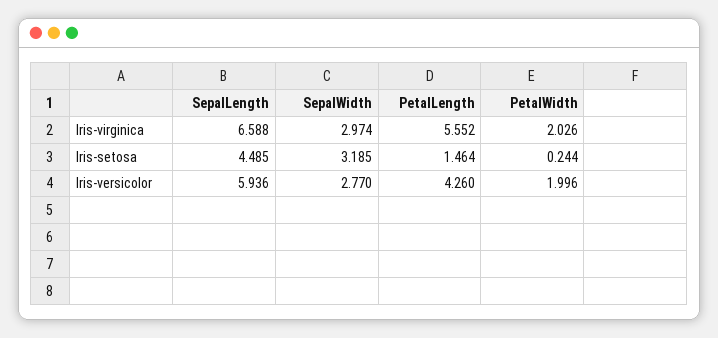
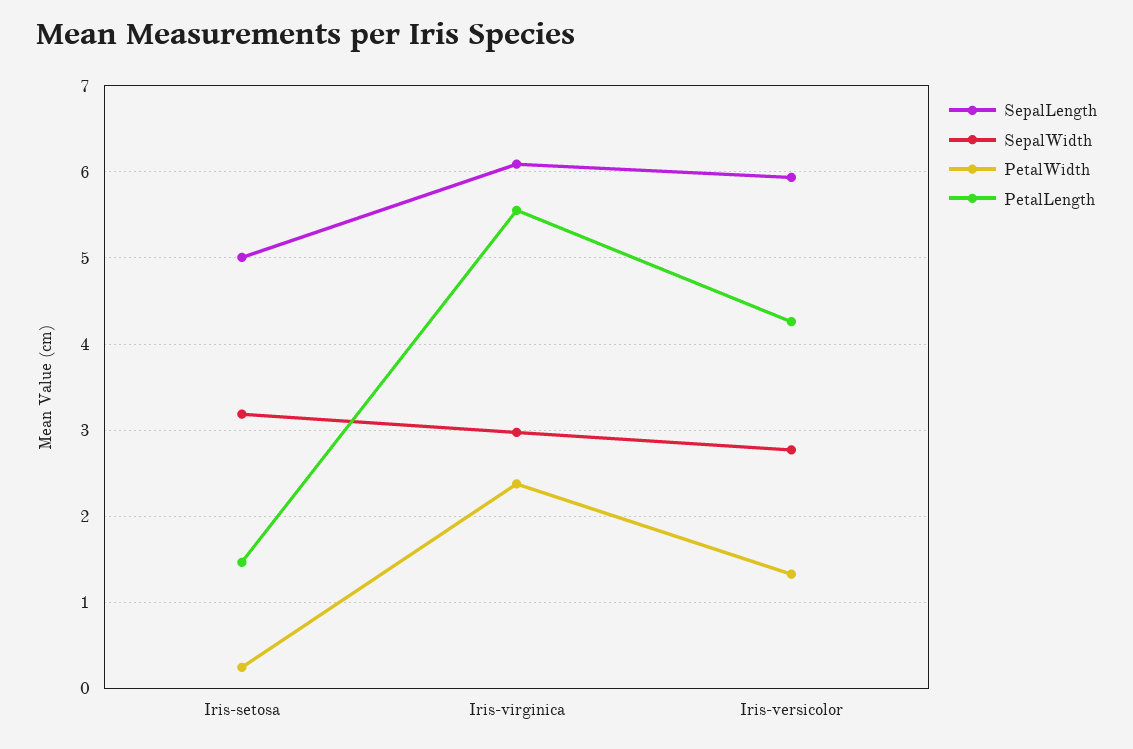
  {
    "SepalLength": {
-     "Iris-virginica": 6.588,
+     "Iris-virginica": 6.1,
-     "Iris-setosa": 4.485,
+     "Iris-setosa": 5,
      "Iris-versicolor": 5.936
    },
    "SepalWidth": {
      "Iris-virginica": 2.974,
      "Iris-setosa": 3.185,
      "Iris-versicolor": 2.77
    },
    "PetalLength": {
      "Iris-virginica": 5.552,
      "Iris-setosa": 1.464,
      "Iris-versicolor": 4.26
    },
    "PetalWidth": {
-     "Iris-virginica": 2.026,
+     "Iris-virginica": 2.4,
      "Iris-setosa": 0.244,
-     "Iris-versicolor": 1.996
+     "Iris-versicolor": 1.3
    }
  }

